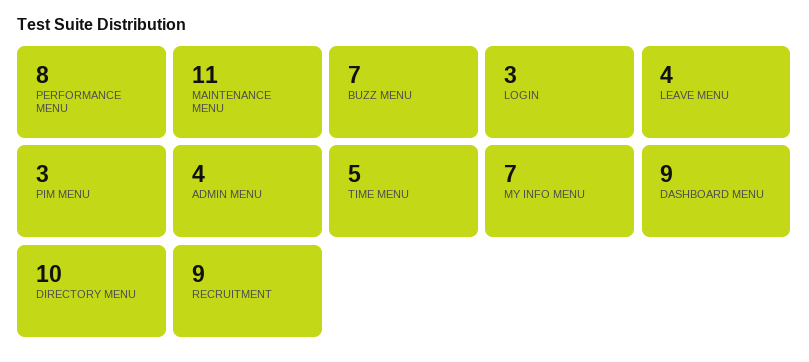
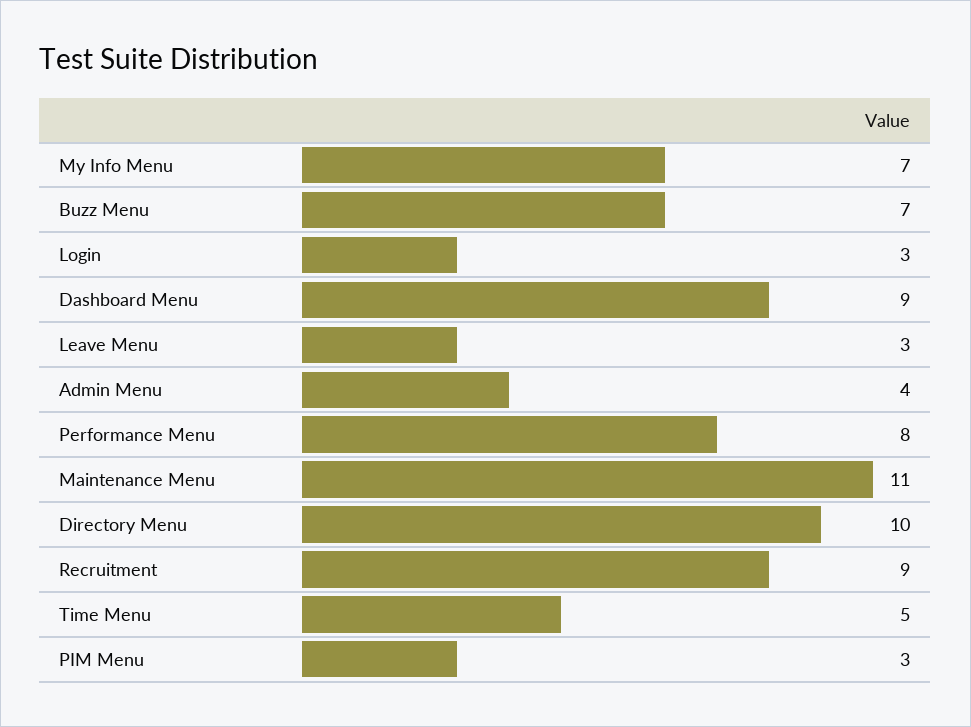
  {
    "PERFORMANCE MENU": 8,
    "MAINTENANCE MENU": 11,
    "BUZZ MENU": 7,
    "LOGIN": 3,
-   "LEAVE MENU": 4,
+   "LEAVE MENU": 3,
    "PIM MENU": 3,
    "ADMIN MENU": 4,
    "TIME MENU": 5,
    "MY INFO MENU": 7,
    "DASHBOARD MENU": 9,
    "DIRECTORY MENU": 10,
    "RECRUITMENT": 9
  }

